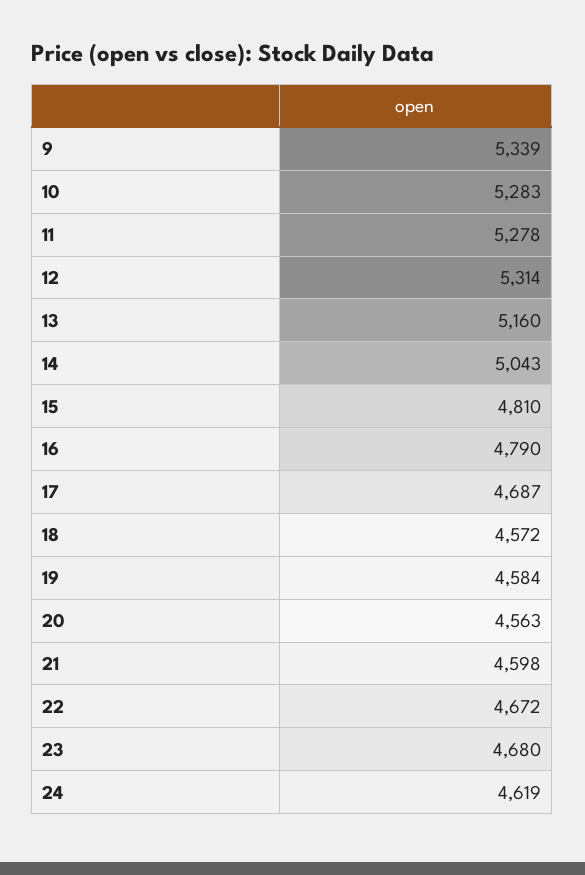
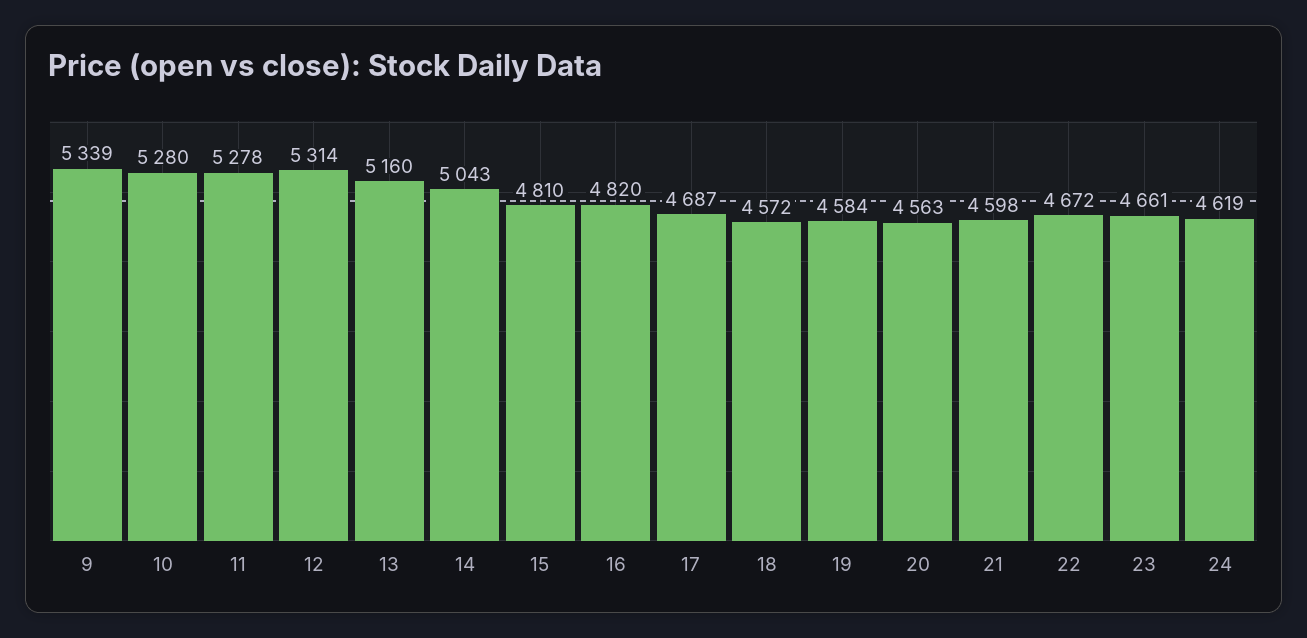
  {
    "9": 5339,
-   "10": 5283,
+   "10": 5280,
    "11": 5278,
    "12": 5314,
    "13": 5160,
    "14": 5043,
    "15": 4810,
-   "16": 4790,
+   "16": 4820,
    "17": 4687,
    "18": 4572,
    "19": 4584,
    "20": 4563,
    "21": 4598,
    "22": 4672,
-   "23": 4680,
+   "23": 4661,
    "24": 4619
  }

